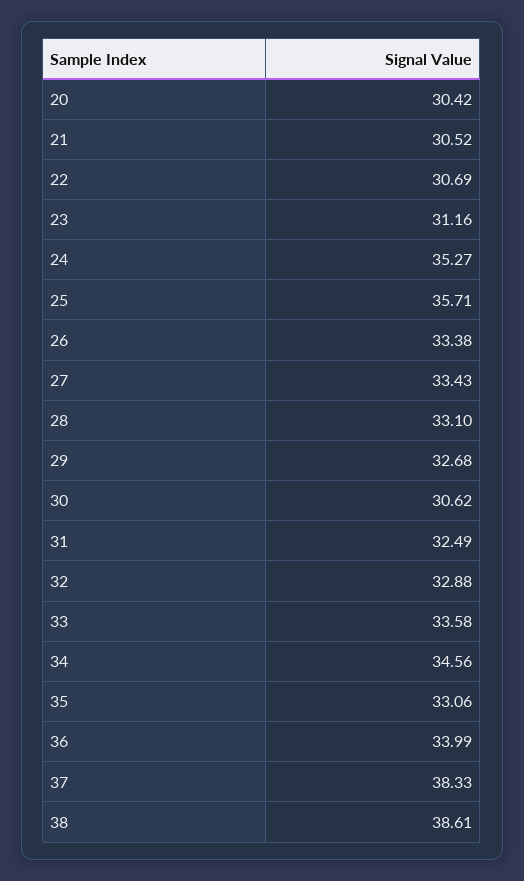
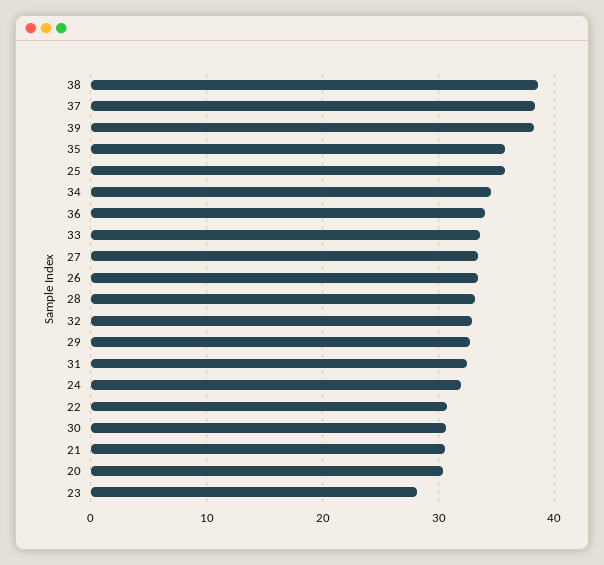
  {
    "20": 30.42,
    "21": 30.52,
    "22": 30.69,
-   "23": 31.16,
+   "23": 28,
-   "24": 35.27,
+   "24": 32,
    "25": 35.71,
    "26": 33.38,
    "27": 33.43,
    "28": 33.1,
    "29": 32.68,
    "30": 30.62,
    "31": 32.49,
    "32": 32.88,
    "33": 33.58,
    "34": 34.56,
-   "35": 33.06,
+   "35": 36,
    "36": 33.99,
    "37": 38.33,
-   "38": 38.61
+   "38": 38.61,
+   "39": 38
  }

